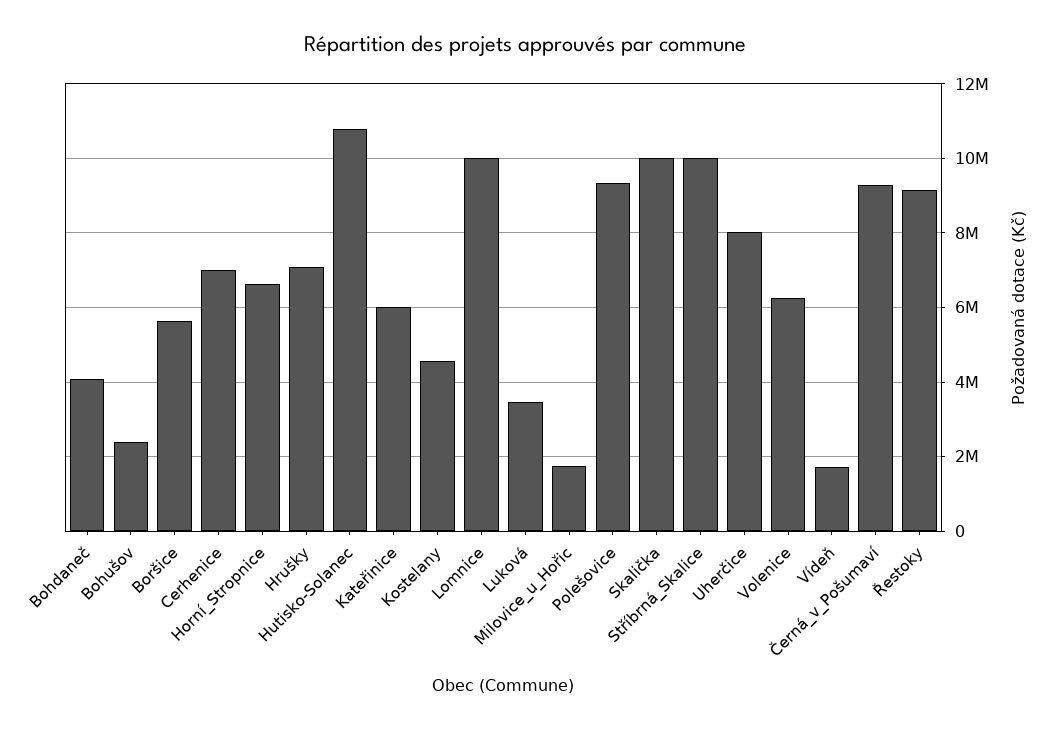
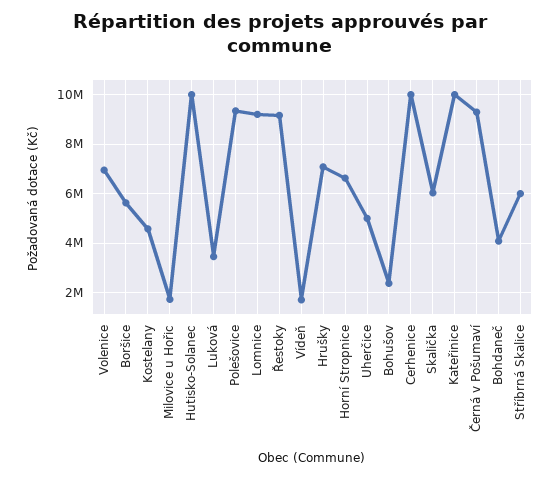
  {
    "Bohdaneč": 4000000,
    "Bohušov": 2400000,
    "Boršice": 5600000,
-   "Cerhenice": 7000000,
+   "Cerhenice": 10000000,
    "Horní_Stropnice": 6600000,
    "Hrušky": 7000000,
-   "Hutisko-Solanec": 10800000,
+   "Hutisko-Solanec": 10000000,
-   "Kateřinice": 6000000,
+   "Kateřinice": 10000000,
    "Kostelany": 4600000,
-   "Lomnice": 10000000,
+   "Lomnice": 9250000,
    "Luková": 3400000,
    "Milovice_u_Hořic": 1800000,
    "Polešovice": 9400000,
-   "Skalička": 10000000,
+   "Skalička": 6000000,
-   "Stříbrná_Skalice": 10000000,
+   "Stříbrná_Skalice": 6000000,
-   "Uherčice": 8000000,
+   "Uherčice": 5000000,
-   "Volenice": 6200000,
+   "Volenice": 7000000,
    "Vídeň": 1800000,
    "Černá_v_Pošumaví": 9200000,
    "Řestoky": 9200000
  }

